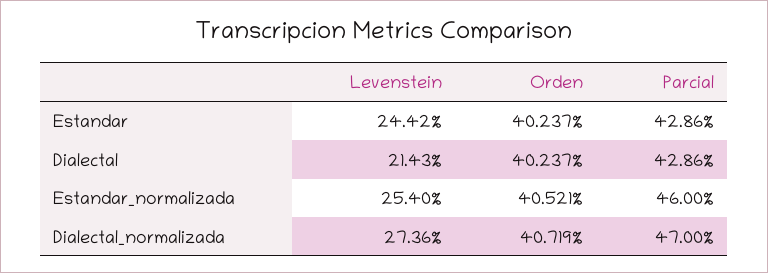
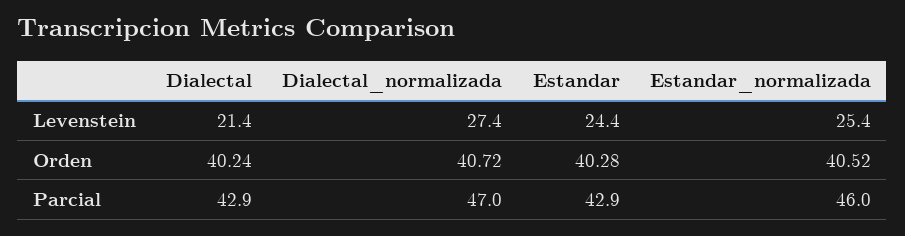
  {
    "Levenstein": {
      "Estandar": 24.42,
      "Dialectal": 21.43,
      "Estandar_normalizada": 25.4,
      "Dialectal_normalizada": 27.36
    },
    "Orden": {
-     "Estandar": 40.237,
+     "Estandar": 40.28,
      "Dialectal": 40.237,
      "Estandar_normalizada": 40.521,
      "Dialectal_normalizada": 40.719
    },
    "Parcial": {
      "Estandar": 42.86,
      "Dialectal": 42.86,
      "Estandar_normalizada": 46,
      "Dialectal_normalizada": 47
    }
  }

